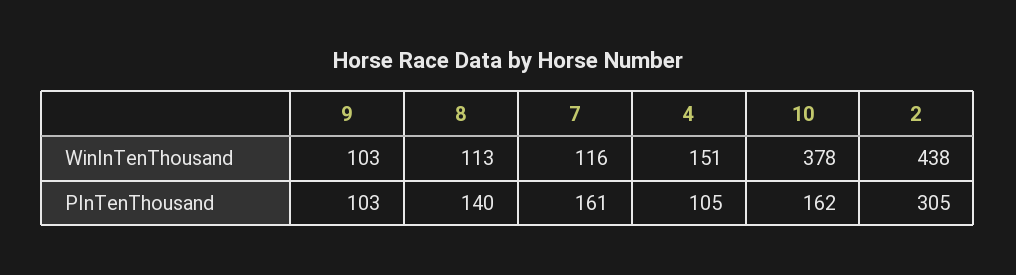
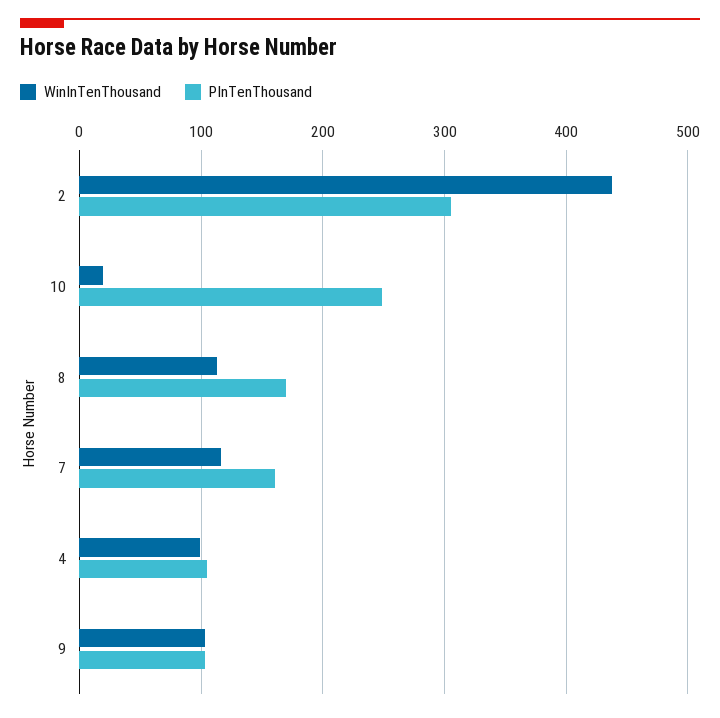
  {
    "WinInTenThousand": {
      "9": 103,
      "8": 113,
      "7": 116,
-     "4": 151,
+     "4": 100,
-     "10": 378,
+     "10": 20,
      "2": 438
    },
    "PInTenThousand": {
      "9": 103,
-     "8": 140,
+     "8": 170,
      "7": 161,
      "4": 105,
-     "10": 162,
+     "10": 250,
      "2": 305
    }
  }

